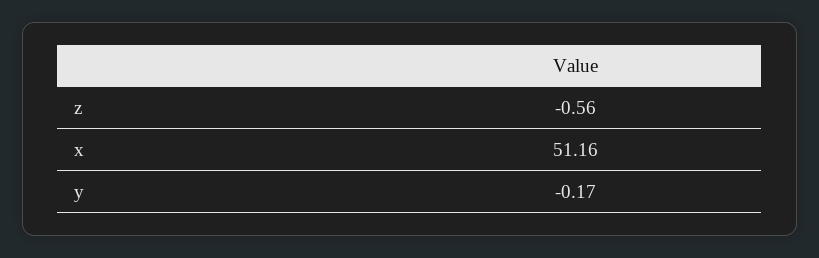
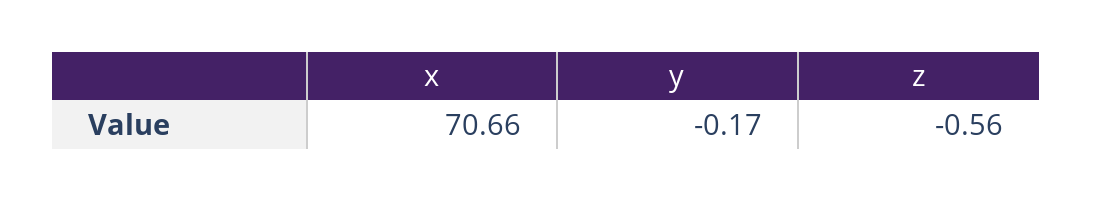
  {
    "z": -0.56,
-   "x": 51.16,
+   "x": 70.66,
    "y": -0.17
  }

